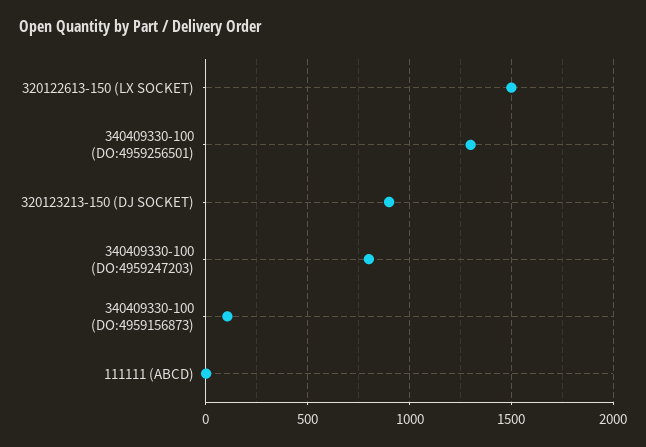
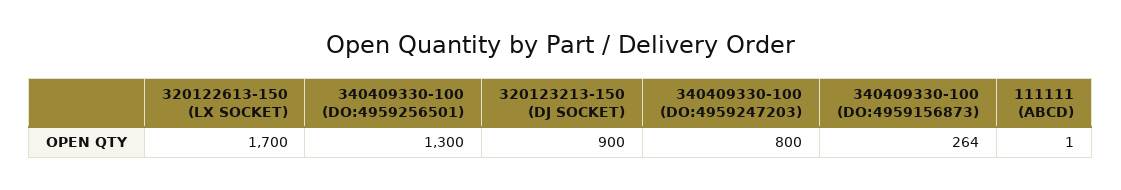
  {
-   "320122613-150 (LX SOCKET)": 1500,
+   "320122613-150 (LX SOCKET)": 1700,
    "340409330-100 (DO:4959256501)": 1300,
    "320123213-150 (DJ SOCKET)": 900,
    "340409330-100 (DO:4959247203)": 800,
-   "340409330-100 (DO:4959156873)": 100,
+   "340409330-100 (DO:4959156873)": 264,
    "111111 (ABCD)": 1
  }

